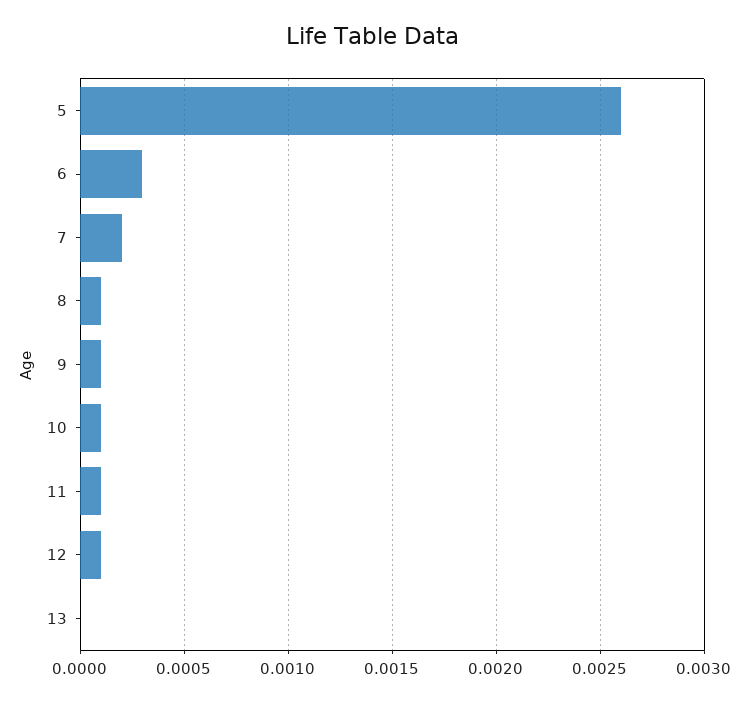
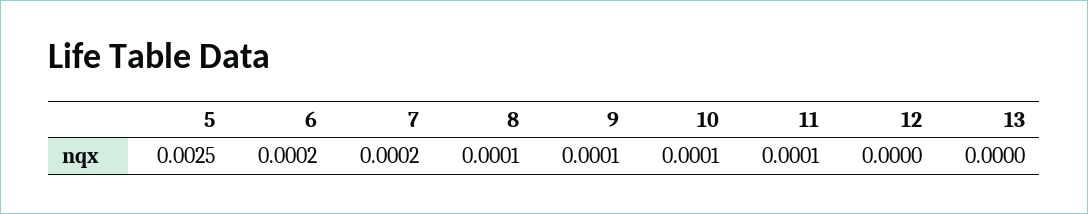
  {
-   "5": 0.0026,
+   "5": 0.0025,
-   "6": 0.0003,
+   "6": 0.0002,
    "7": 0.0002,
    "8": 0.0001,
    "9": 0.0001,
    "10": 0.0001,
    "11": 0.0001,
-   "12": 0.0001,
+   "12": 0,
    "13": 0
  }

